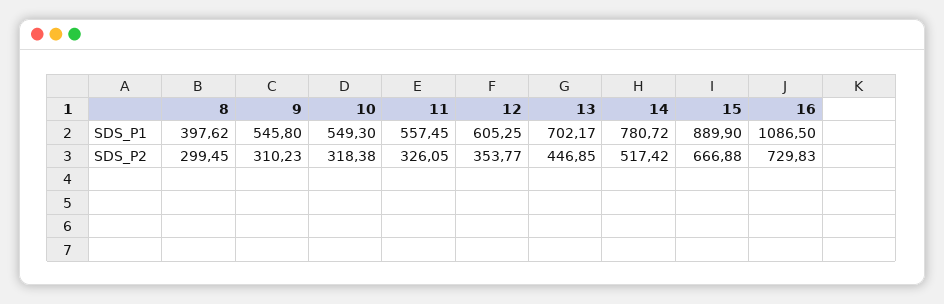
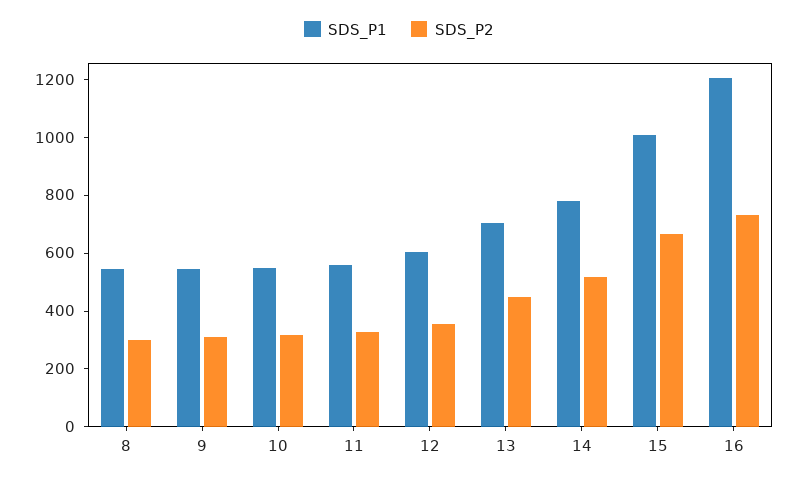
  {
    "SDS_P1": {
-     "8": 397.62,
+     "8": 550,
      "9": 545.8,
      "10": 549.3,
      "11": 557.45,
      "12": 605.25,
      "13": 702.17,
      "14": 780.72,
-     "15": 889.9,
+     "15": 1000,
-     "16": 1086.5
+     "16": 1200
    },
    "SDS_P2": {
      "8": 299.45,
      "9": 310.23,
      "10": 318.38,
      "11": 326.05,
      "12": 353.77,
      "13": 446.85,
      "14": 517.42,
      "15": 666.88,
      "16": 729.83
    }
  }

